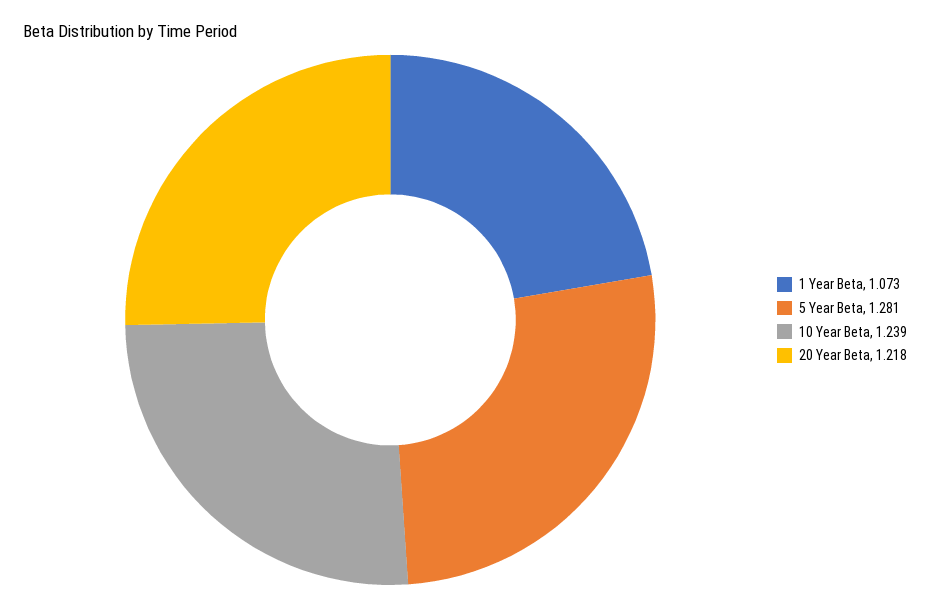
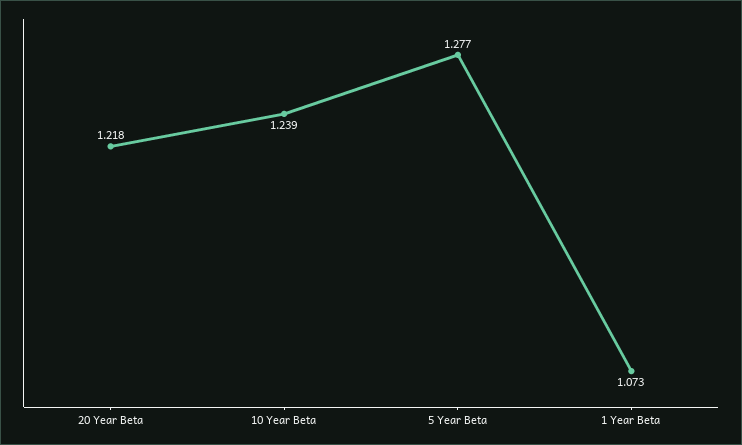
  {
    "1 Year Beta": 1.073,
-   "5 Year Beta": 1.281,
+   "5 Year Beta": 1.277,
    "10 Year Beta": 1.239,
    "20 Year Beta": 1.218
  }

